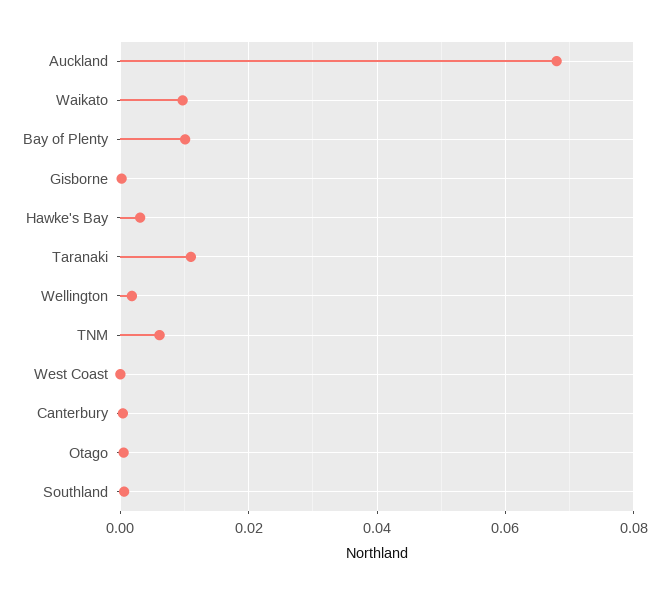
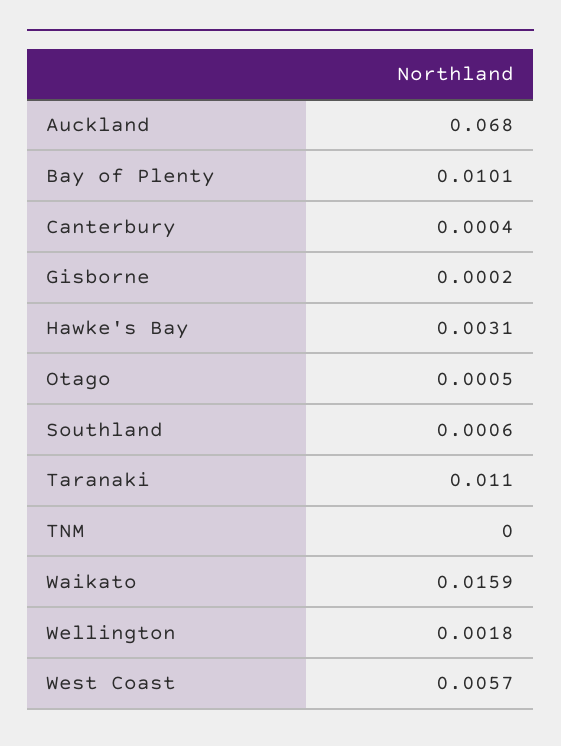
  {
    "Auckland": 0.068,
-   "Waikato": 0.01,
+   "Waikato": 0.0159,
    "Bay of Plenty": 0.0101,
    "Gisborne": 0.0002,
    "Hawke's Bay": 0.0031,
    "Taranaki": 0.011,
    "Wellington": 0.0018,
-   "TNM": 0.006,
+   "TNM": 0,
-   "West Coast": 0,
+   "West Coast": 0.0057,
    "Canterbury": 0.0004,
    "Otago": 0.0005,
    "Southland": 0.0006
  }

